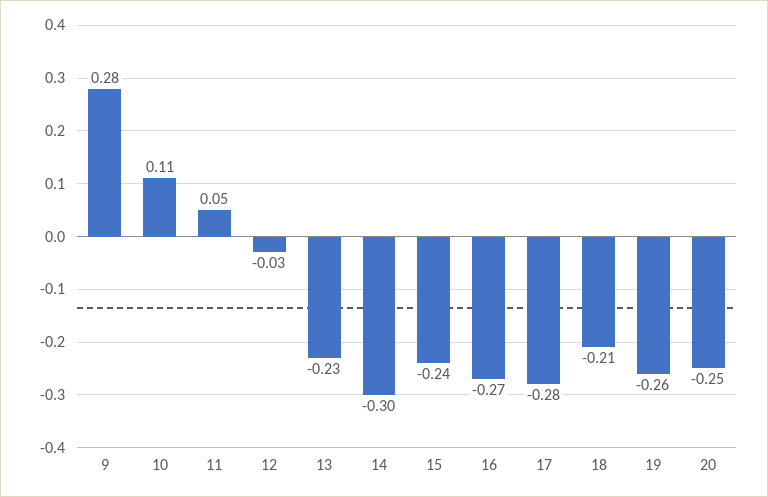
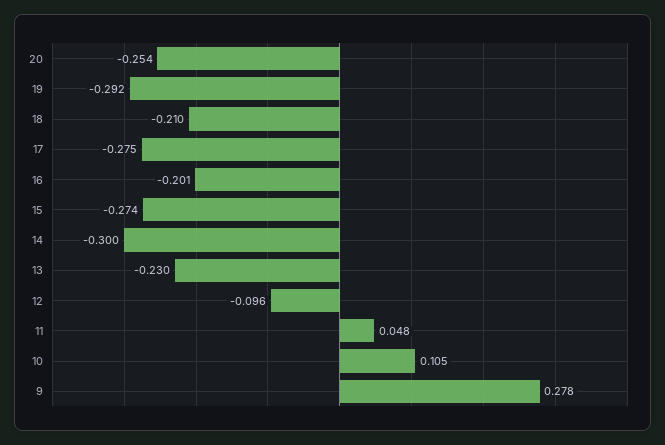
  {
    "9": 0.278,
    "10": 0.105,
    "11": 0.048,
-   "12": -0.03,
+   "12": -0.096,
    "13": -0.23,
    "14": -0.3,
-   "15": -0.24,
+   "15": -0.274,
-   "16": -0.27,
+   "16": -0.201,
    "17": -0.275,
    "18": -0.21,
-   "19": -0.26,
+   "19": -0.292,
    "20": -0.254
  }

